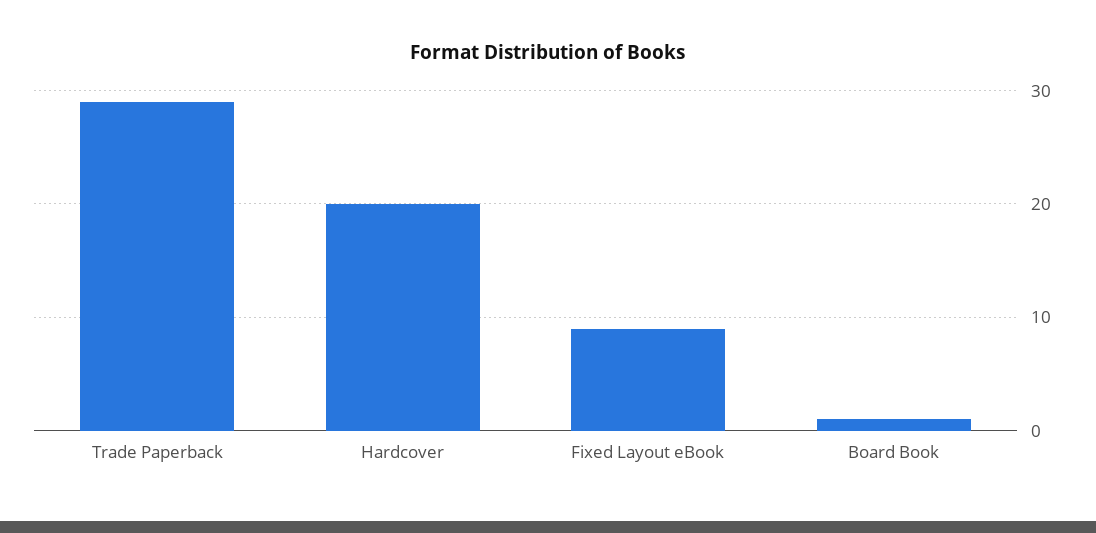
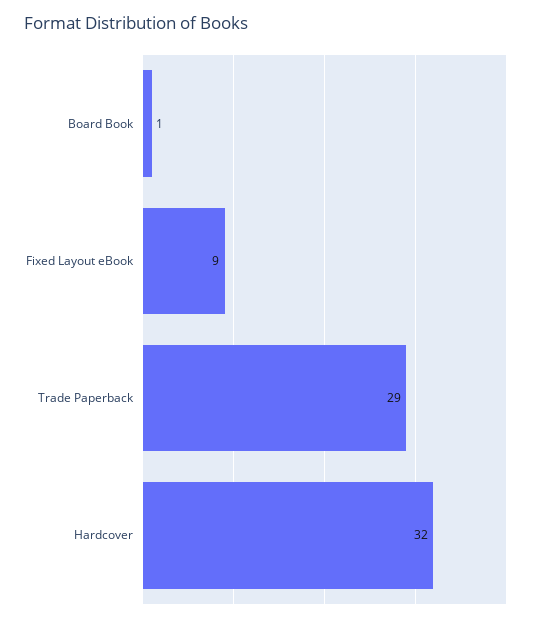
  {
    "Trade Paperback": 29,
-   "Hardcover": 20,
+   "Hardcover": 32,
    "Fixed Layout eBook": 9,
    "Board Book": 1
  }

